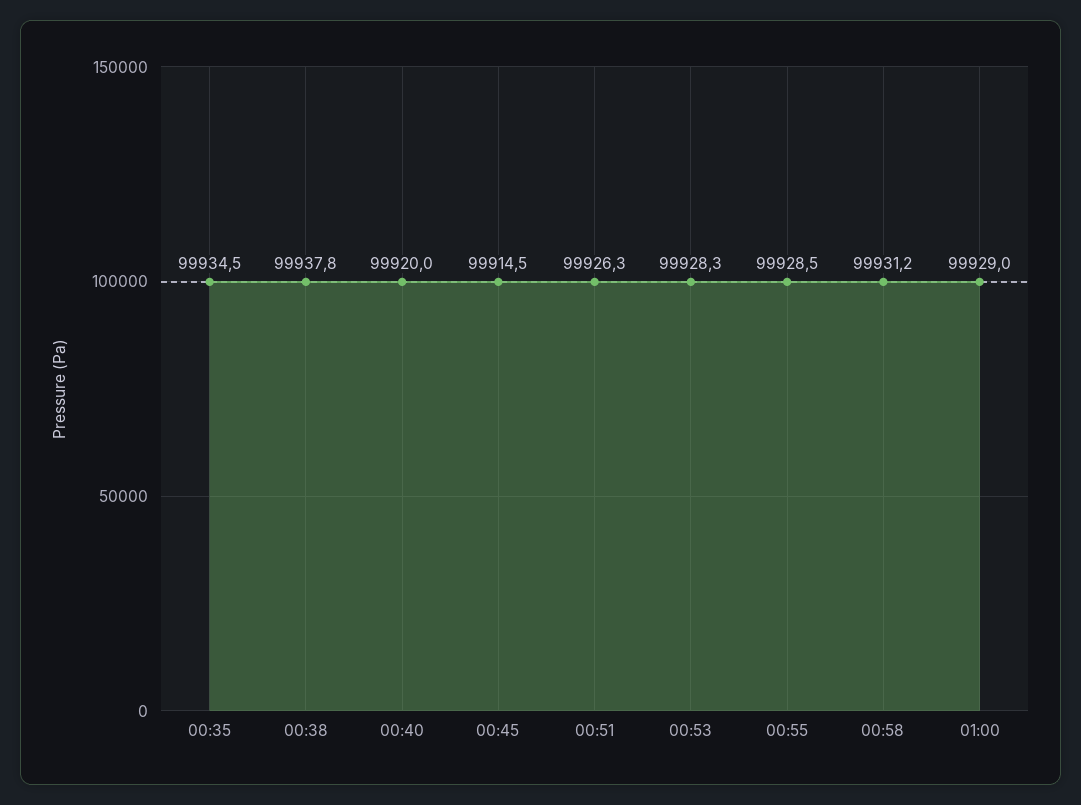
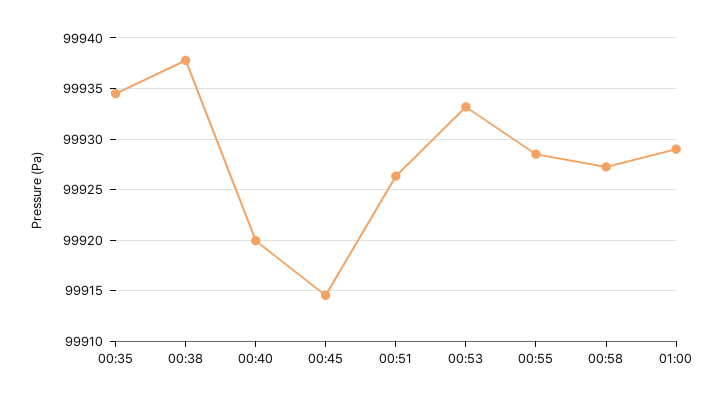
  {
    "00:35": 99934.5,
    "00:38": 99937.8,
    "00:40": 99920,
    "00:45": 99914.5,
    "00:51": 99926.3,
-   "00:53": 99928.3,
+   "00:53": 99933,
    "00:55": 99928.5,
-   "00:58": 99931.2,
+   "00:58": 99927,
    "01:00": 99929
  }

